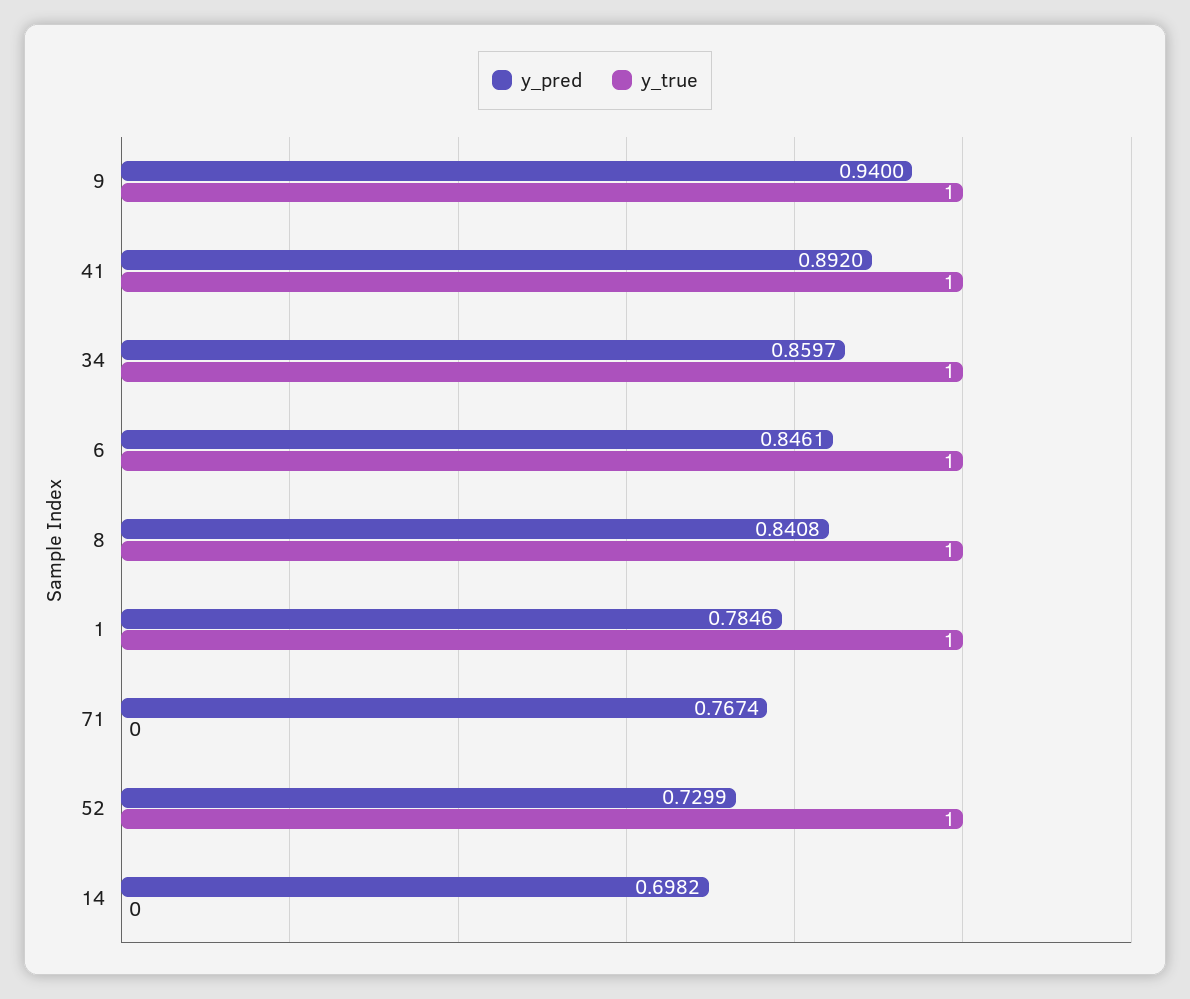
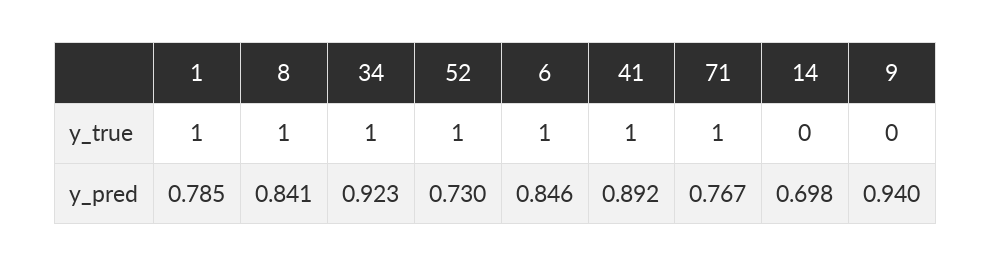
  {
    "y_pred": {
      "9": 0.94,
      "41": 0.892,
-     "34": 0.8597,
+     "34": 0.923,
      "6": 0.8461,
      "8": 0.8408,
      "1": 0.7846,
      "71": 0.7674,
      "52": 0.7299,
      "14": 0.6982
    },
    "y_true": {
-     "9": 1,
+     "9": 0,
      "41": 1,
      "34": 1,
      "6": 1,
      "8": 1,
      "1": 1,
-     "71": 0,
+     "71": 1,
      "52": 1,
      "14": 0
    }
  }

